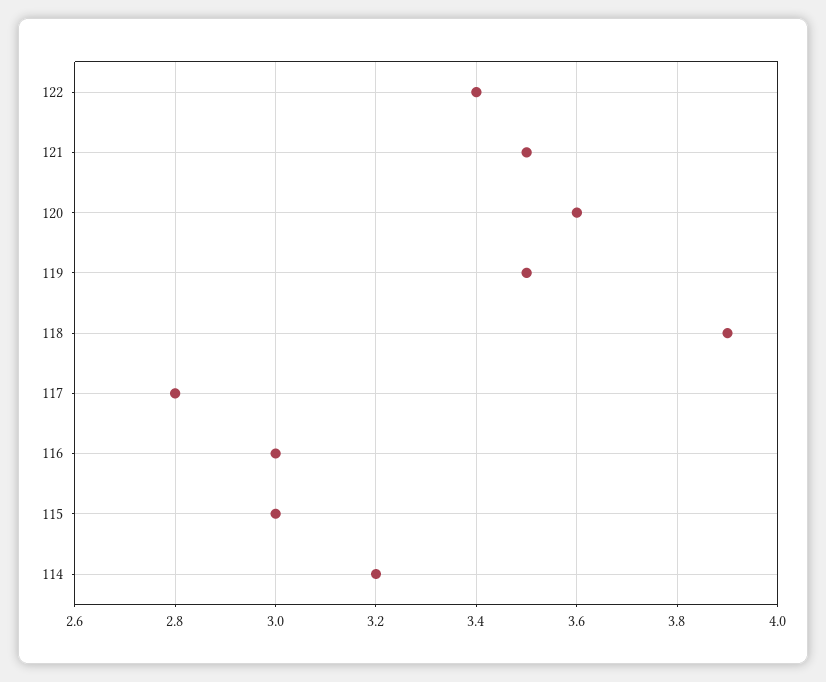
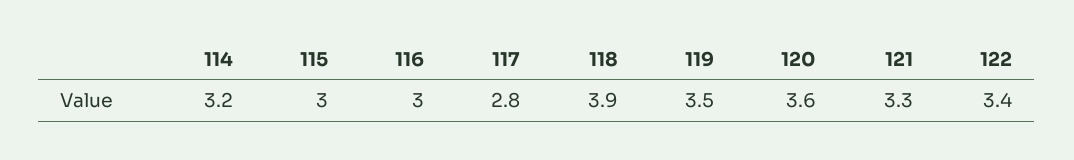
  {
    "122": 3.4,
-   "121": 3.5,
+   "121": 3.3,
    "120": 3.6,
    "119": 3.5,
    "118": 3.9,
    "117": 2.8,
    "116": 3,
    "115": 3,
    "114": 3.2
  }

